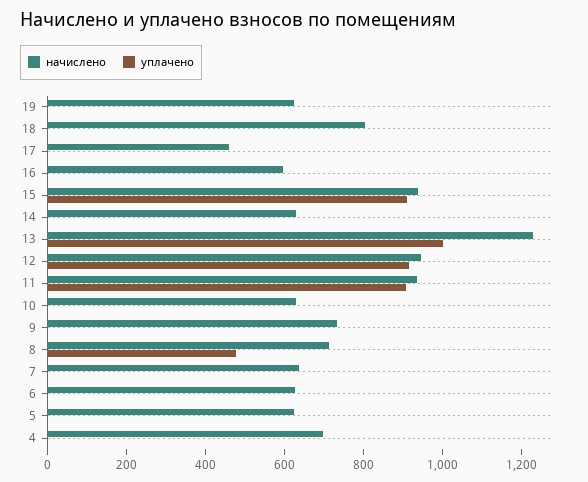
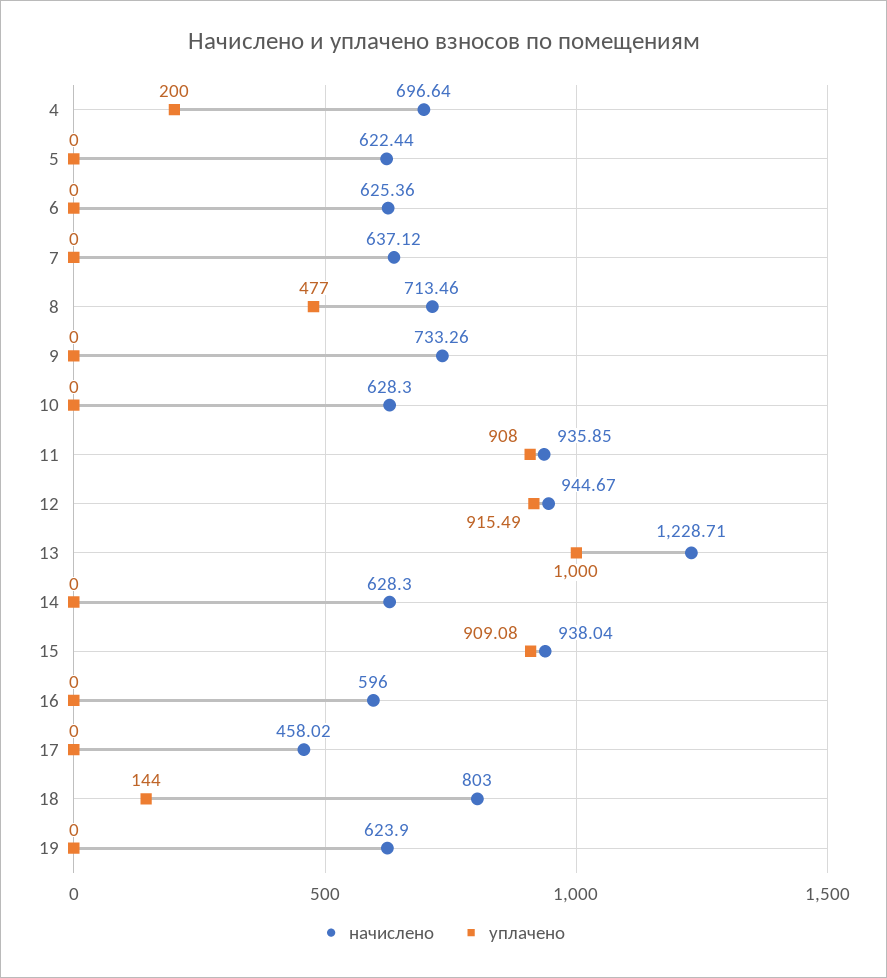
  {
    "начислено": {
      "19": 623.9,
      "18": 803,
      "17": 458.02,
      "16": 596,
      "15": 938.04,
      "14": 628.3,
      "13": 1228.71,
      "12": 944.67,
      "11": 935.85,
      "10": 628.3,
      "9": 733.26,
      "8": 713.46,
      "7": 637.12,
      "6": 625.36,
      "5": 622.44,
      "4": 696.64
    },
    "уплачено": {
      "19": 0,
-     "18": 0,
+     "18": 144,
      "17": 0,
      "16": 0,
      "15": 909.08,
      "14": 0,
      "13": 1000,
      "12": 915.49,
      "11": 908,
      "10": 0,
      "9": 0,
      "8": 477,
      "7": 0,
      "6": 0,
      "5": 0,
-     "4": 0
+     "4": 200
    }
  }

